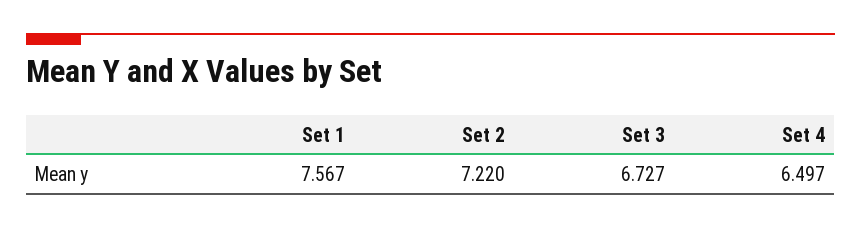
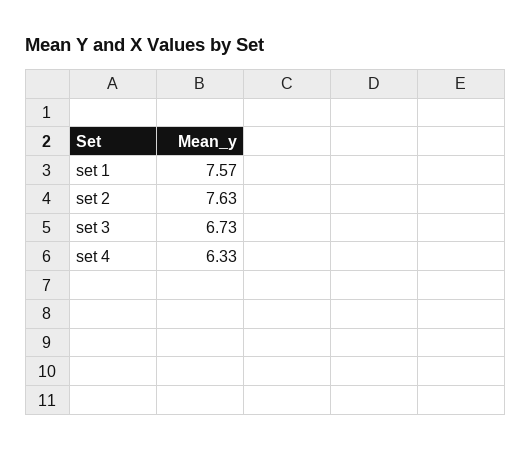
  {
    "Set 1": 7.567,
-   "Set 2": 7.22,
+   "Set 2": 7.63,
    "Set 3": 6.727,
-   "Set 4": 6.497
+   "Set 4": 6.33
  }

